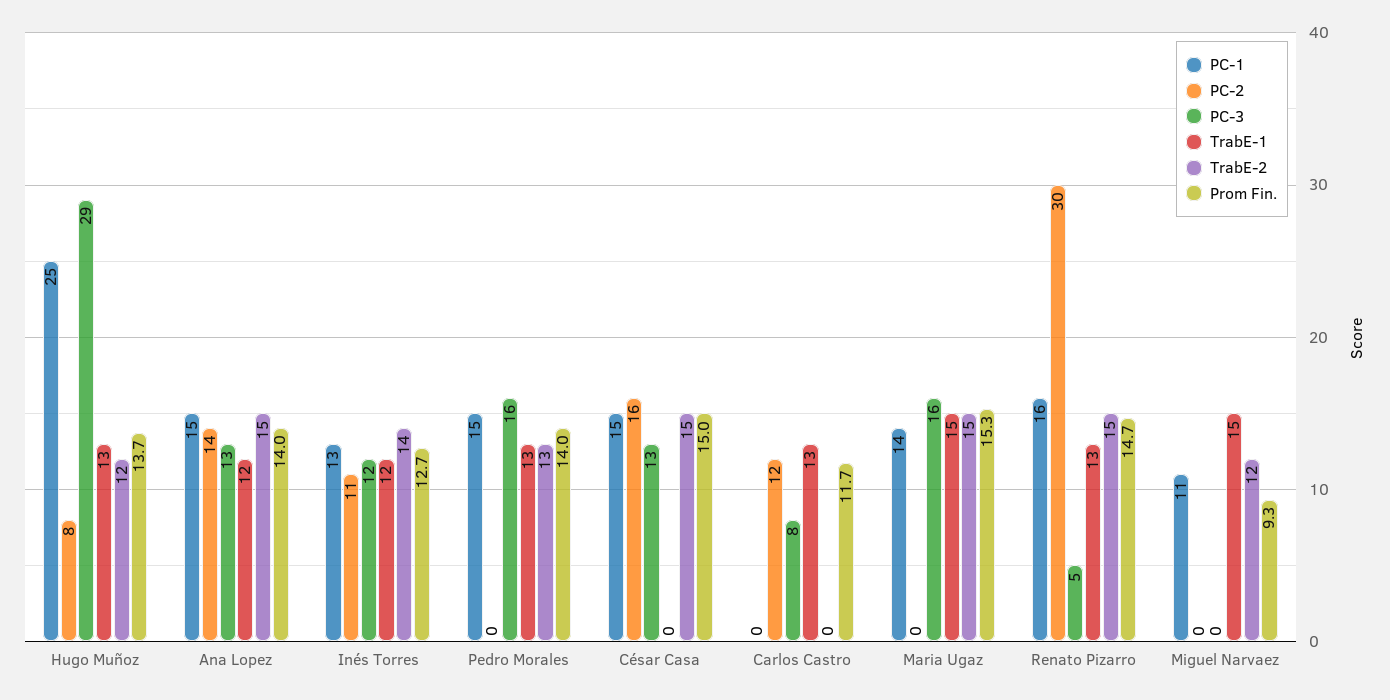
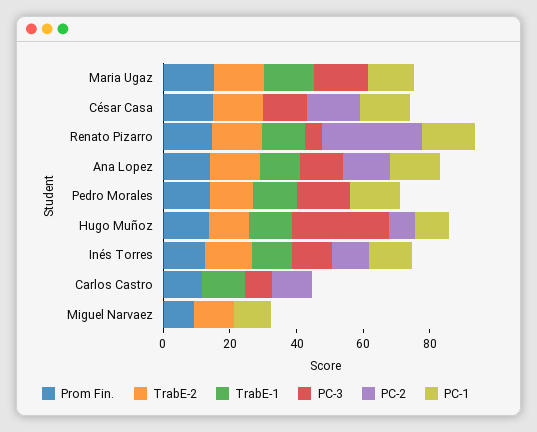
  {
    "PC-1": {
-     "Hugo Muñoz": 25,
+     "Hugo Muñoz": 10,
      "Ana Lopez": 15,
      "Inés Torres": 13,
      "Pedro Morales": 15,
      "César Casa": 15,
      "Carlos Castro": 0,
      "Maria Ugaz": 14,
      "Renato Pizarro": 16,
      "Miguel Narvaez": 11
    },
    "PC-2": {
      "Hugo Muñoz": 8,
      "Ana Lopez": 14,
      "Inés Torres": 11,
      "Pedro Morales": 0,
      "César Casa": 16,
      "Carlos Castro": 12,
      "Maria Ugaz": 0,
      "Renato Pizarro": 30,
      "Miguel Narvaez": 0
    },
    "PC-3": {
      "Hugo Muñoz": 29,
      "Ana Lopez": 13,
      "Inés Torres": 12,
      "Pedro Morales": 16,
      "César Casa": 13,
      "Carlos Castro": 8,
      "Maria Ugaz": 16,
      "Renato Pizarro": 5,
      "Miguel Narvaez": 0
    },
    "TrabE-1": {
      "Hugo Muñoz": 13,
      "Ana Lopez": 12,
      "Inés Torres": 12,
      "Pedro Morales": 13,
      "César Casa": 0,
      "Carlos Castro": 13,
      "Maria Ugaz": 15,
      "Renato Pizarro": 13,
-     "Miguel Narvaez": 15
+     "Miguel Narvaez": 0
    },
    "TrabE-2": {
      "Hugo Muñoz": 12,
      "Ana Lopez": 15,
      "Inés Torres": 14,
      "Pedro Morales": 13,
      "César Casa": 15,
      "Carlos Castro": 0,
      "Maria Ugaz": 15,
      "Renato Pizarro": 15,
      "Miguel Narvaez": 12
    },
    "Prom Fin.": {
      "Hugo Muñoz": 13.7,
      "Ana Lopez": 14,
      "Inés Torres": 12.7,
      "Pedro Morales": 14,
      "César Casa": 15,
      "Carlos Castro": 11.7,
      "Maria Ugaz": 15.3,
      "Renato Pizarro": 14.7,
      "Miguel Narvaez": 9.3
    }
  }

